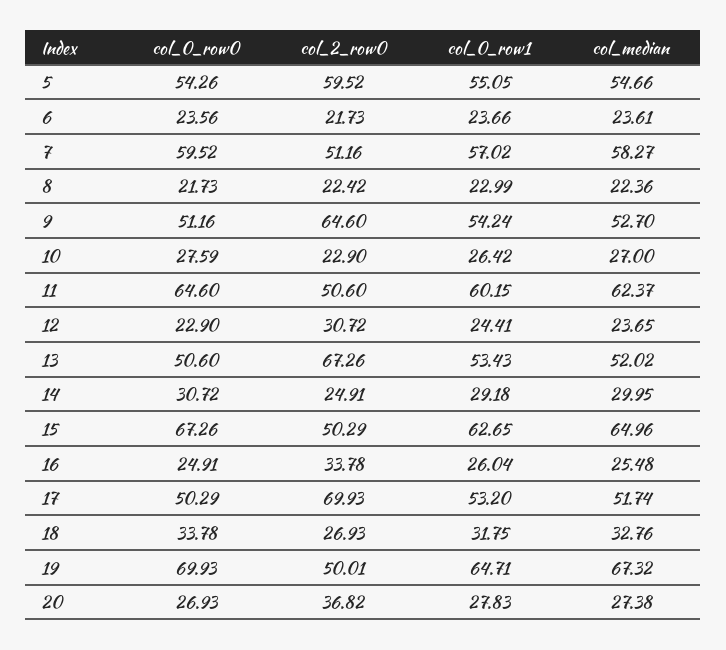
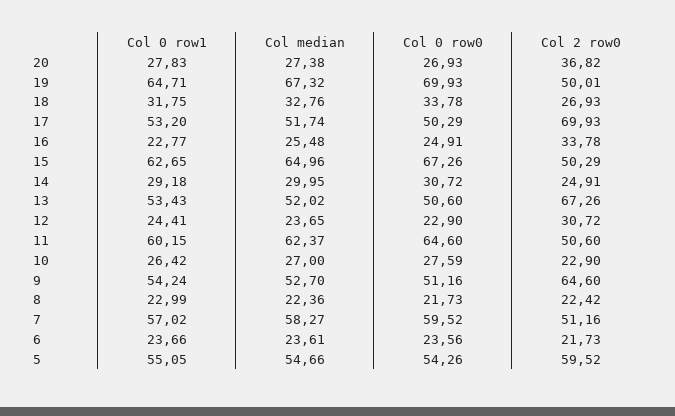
  {
    "col_0_row0": {
      "5": 54.26,
      "6": 23.56,
      "7": 59.52,
      "8": 21.73,
      "9": 51.16,
      "10": 27.59,
      "11": 64.6,
      "12": 22.9,
      "13": 50.6,
      "14": 30.72,
      "15": 67.26,
      "16": 24.91,
      "17": 50.29,
      "18": 33.78,
      "19": 69.93,
      "20": 26.93
    },
    "col_2_row0": {
      "5": 59.52,
      "6": 21.73,
      "7": 51.16,
      "8": 22.42,
      "9": 64.6,
      "10": 22.9,
      "11": 50.6,
      "12": 30.72,
      "13": 67.26,
      "14": 24.91,
      "15": 50.29,
      "16": 33.78,
      "17": 69.93,
      "18": 26.93,
      "19": 50.01,
      "20": 36.82
    },
    "col_0_row1": {
      "5": 55.05,
      "6": 23.66,
      "7": 57.02,
      "8": 22.99,
      "9": 54.24,
      "10": 26.42,
      "11": 60.15,
      "12": 24.41,
      "13": 53.43,
      "14": 29.18,
      "15": 62.65,
-     "16": 26.04,
+     "16": 22.77,
      "17": 53.2,
      "18": 31.75,
      "19": 64.71,
      "20": 27.83
    },
    "col_median": {
      "5": 54.66,
      "6": 23.61,
      "7": 58.27,
      "8": 22.36,
      "9": 52.7,
      "10": 27,
      "11": 62.37,
      "12": 23.65,
      "13": 52.02,
      "14": 29.95,
      "15": 64.96,
      "16": 25.48,
      "17": 51.74,
      "18": 32.76,
      "19": 67.32,
      "20": 27.38
    }
  }

